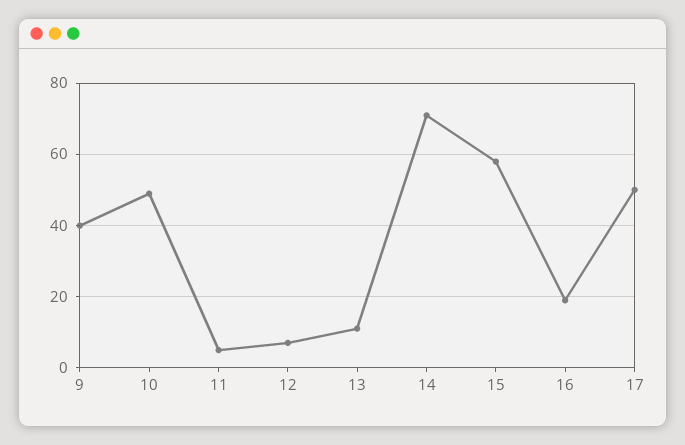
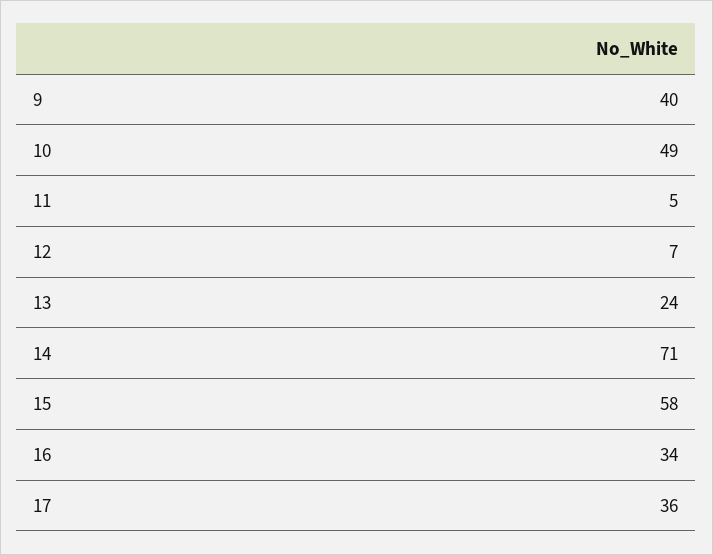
  {
    "9": 40,
    "10": 49,
    "11": 5,
    "12": 7,
-   "13": 10,
+   "13": 24,
    "14": 71,
    "15": 58,
-   "16": 20,
+   "16": 34,
-   "17": 50
+   "17": 36
  }

